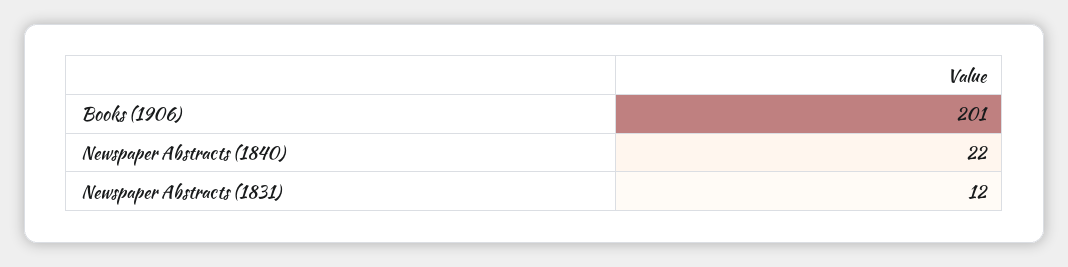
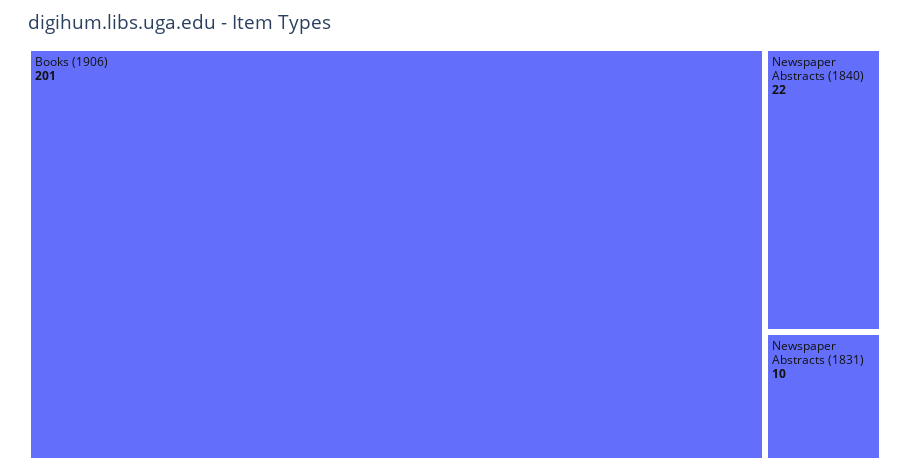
  {
    "Books (1906)": 201,
    "Newspaper Abstracts (1840)": 22,
-   "Newspaper Abstracts (1831)": 12
+   "Newspaper Abstracts (1831)": 10
  }

